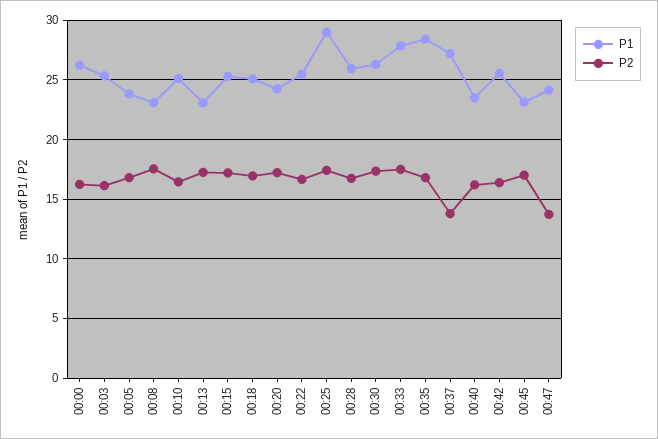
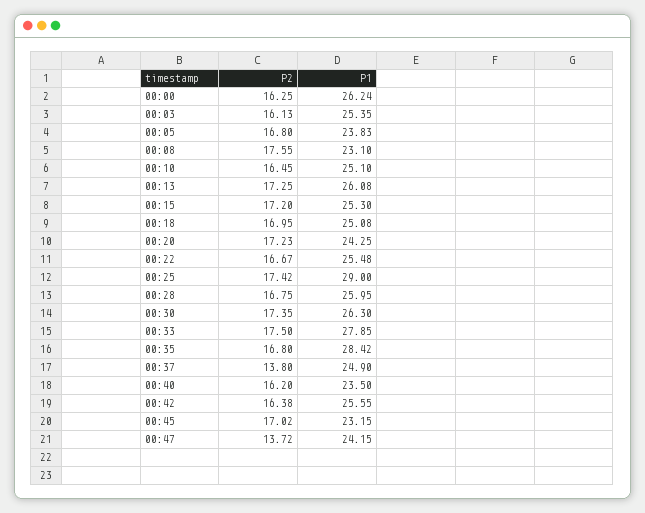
  {
    "P1": {
      "00:00": 26.24,
      "00:03": 25.35,
      "00:05": 23.83,
      "00:08": 23.1,
      "00:10": 25.1,
-     "00:13": 23,
+     "00:13": 26.08,
      "00:15": 25.3,
      "00:18": 25.08,
      "00:20": 24.25,
      "00:22": 25.48,
      "00:25": 29,
      "00:28": 25.95,
      "00:30": 26.3,
      "00:33": 27.85,
      "00:35": 28.42,
-     "00:37": 27,
+     "00:37": 24.9,
      "00:40": 23.5,
      "00:42": 25.55,
      "00:45": 23.15,
      "00:47": 24.15
    },
    "P2": {
      "00:00": 16.25,
      "00:03": 16.13,
      "00:05": 16.8,
      "00:08": 17.55,
      "00:10": 16.45,
      "00:13": 17.25,
      "00:15": 17.2,
      "00:18": 16.95,
      "00:20": 17.23,
      "00:22": 16.67,
      "00:25": 17.42,
      "00:28": 16.75,
      "00:30": 17.35,
      "00:33": 17.5,
      "00:35": 16.8,
      "00:37": 13.8,
      "00:40": 16.2,
      "00:42": 16.38,
      "00:45": 17.02,
      "00:47": 13.72
    }
  }

